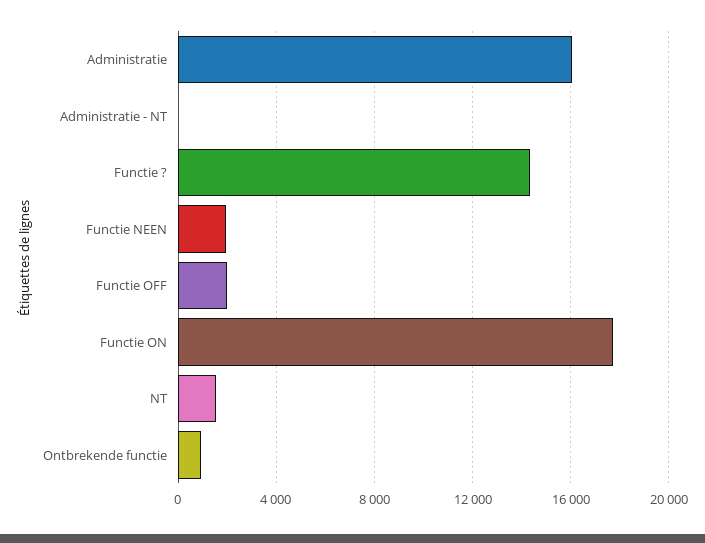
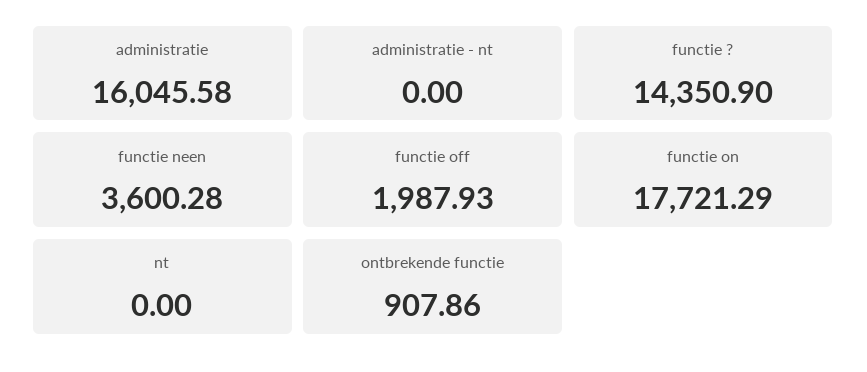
  {
    "Administratie": 16045.58,
    "Administratie - NT": 0,
    "Functie ?": 14350.9,
-   "Functie NEEN": 2000,
+   "Functie NEEN": 3600.28,
    "Functie OFF": 1987.93,
    "Functie ON": 17721.29,
-   "NT": 1500,
+   "NT": 0,
    "Ontbrekende functie": 907.86
  }

